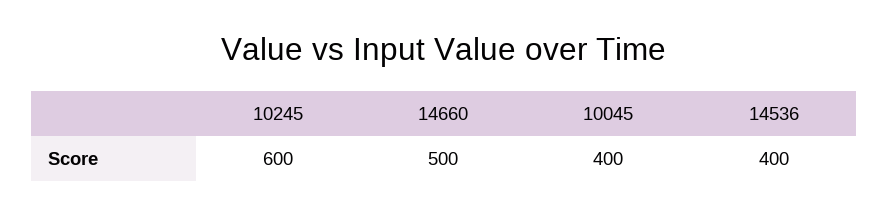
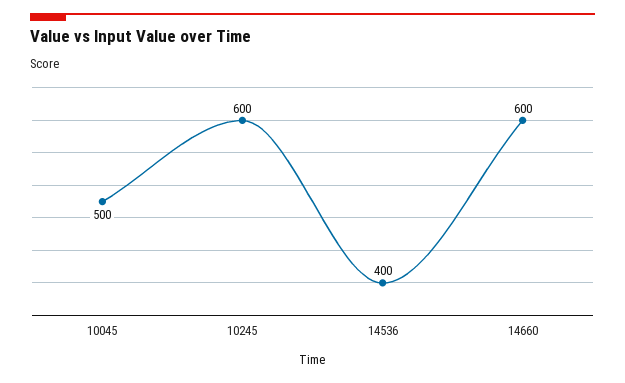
  {
    "10245": 600,
-   "14660": 500,
+   "14660": 600,
-   "10045": 400,
+   "10045": 500,
    "14536": 400
  }

